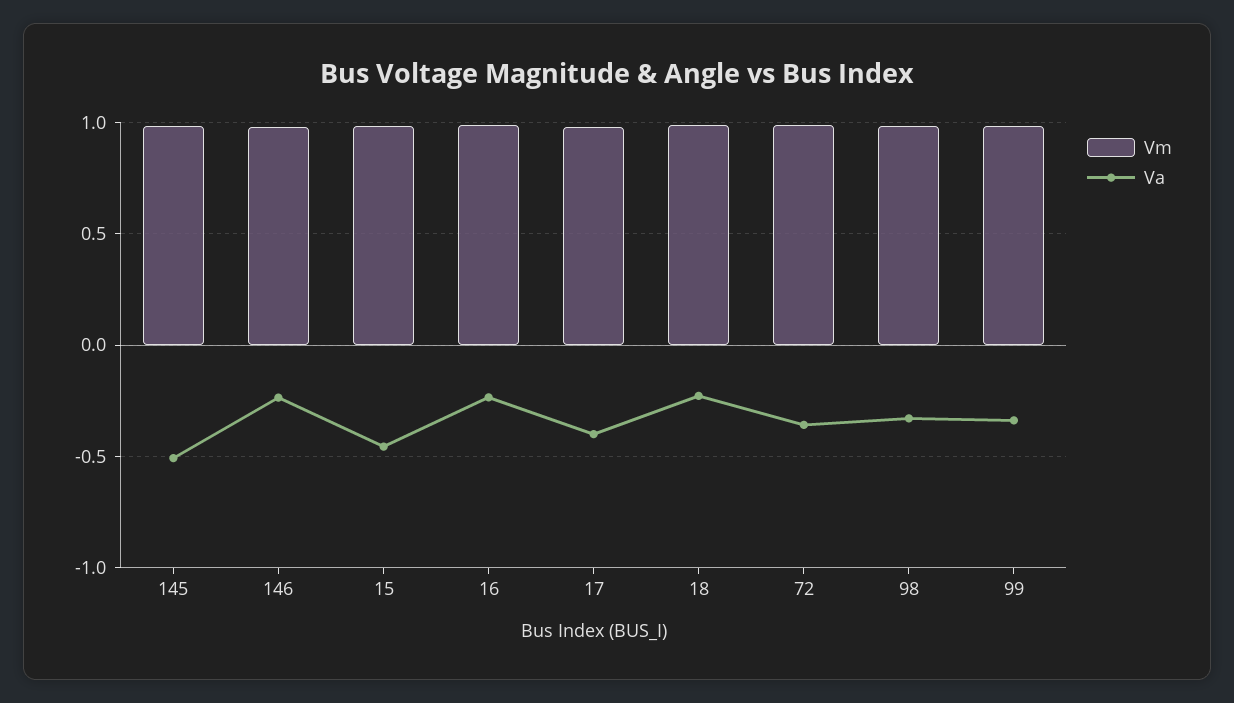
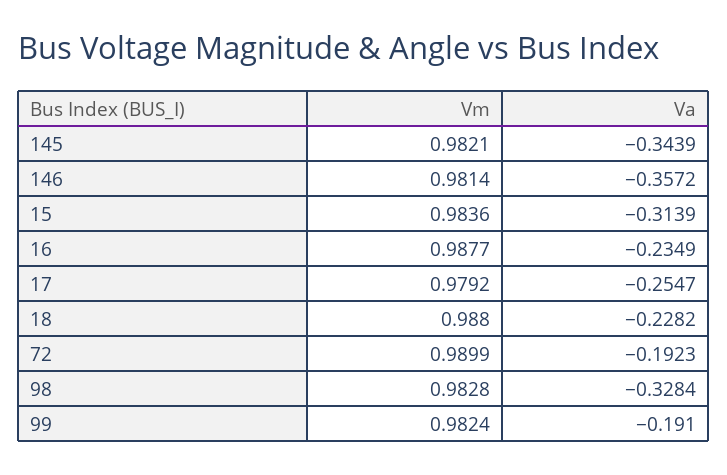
  {
    "Vm": {
      "145": 0.9821,
      "146": 0.9814,
      "15": 0.9836,
      "16": 0.9877,
      "17": 0.9792,
      "18": 0.988,
      "72": 0.9899,
      "98": 0.9828,
      "99": 0.9824
    },
    "Va": {
-     "145": -0.5,
+     "145": -0.3439,
-     "146": -0.25,
+     "146": -0.3572,
-     "15": -0.45,
+     "15": -0.3139,
      "16": -0.2349,
-     "17": -0.4,
+     "17": -0.2547,
      "18": -0.2282,
-     "72": -0.35,
+     "72": -0.1923,
      "98": -0.3284,
-     "99": -0.35
+     "99": -0.191
    }
  }

